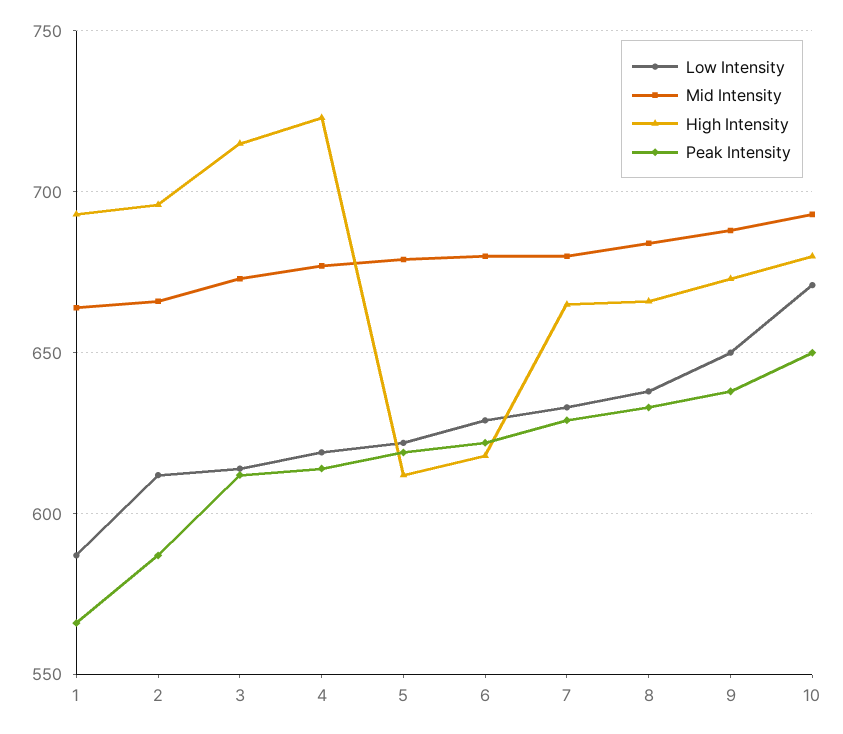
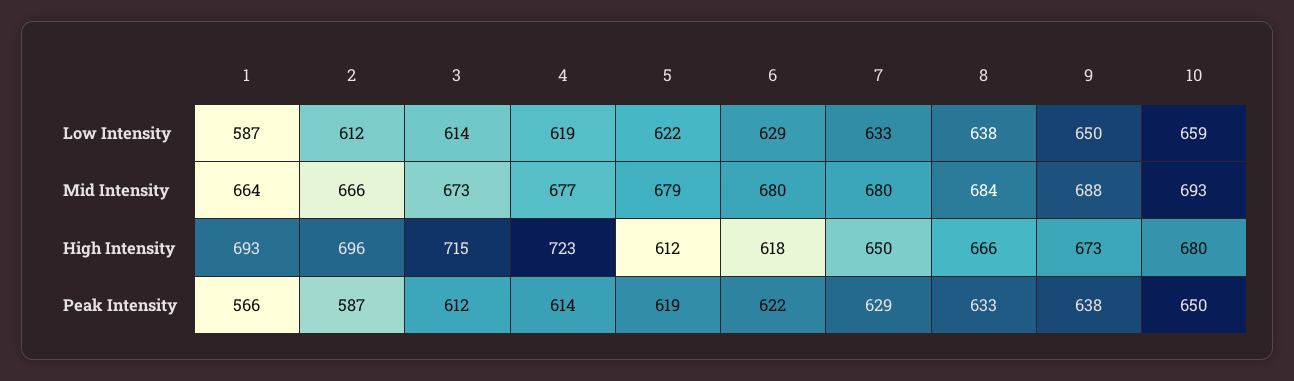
  {
    "Low Intensity": {
      "1": 587,
      "2": 612,
      "3": 614,
      "4": 619,
      "5": 622,
      "6": 629,
      "7": 633,
      "8": 638,
      "9": 650,
-     "10": 670
+     "10": 659
    },
    "Mid Intensity": {
      "1": 664,
      "2": 666,
      "3": 673,
      "4": 677,
      "5": 679,
      "6": 680,
      "7": 680,
      "8": 684,
      "9": 688,
      "10": 693
    },
    "High Intensity": {
      "1": 693,
      "2": 696,
      "3": 715,
      "4": 723,
      "5": 612,
      "6": 618,
-     "7": 665,
+     "7": 650,
      "8": 666,
      "9": 673,
      "10": 680
    },
    "Peak Intensity": {
      "1": 566,
      "2": 587,
      "3": 612,
      "4": 614,
      "5": 619,
      "6": 622,
      "7": 629,
      "8": 633,
      "9": 638,
      "10": 650
    }
  }

